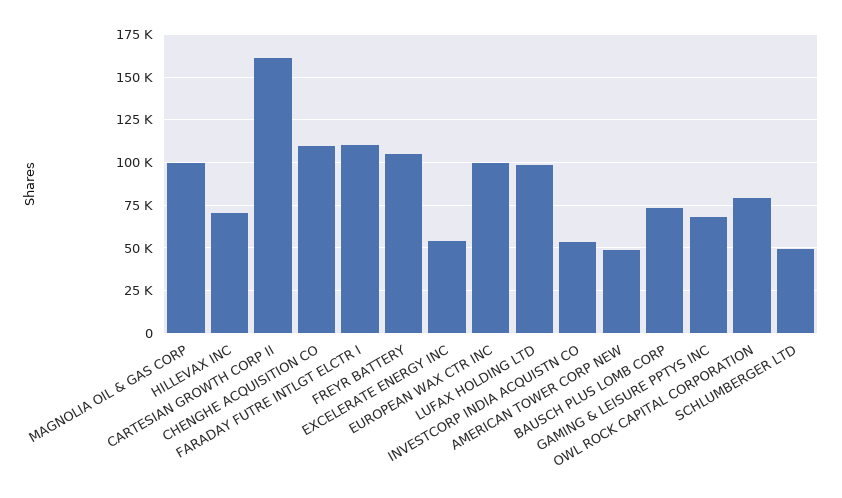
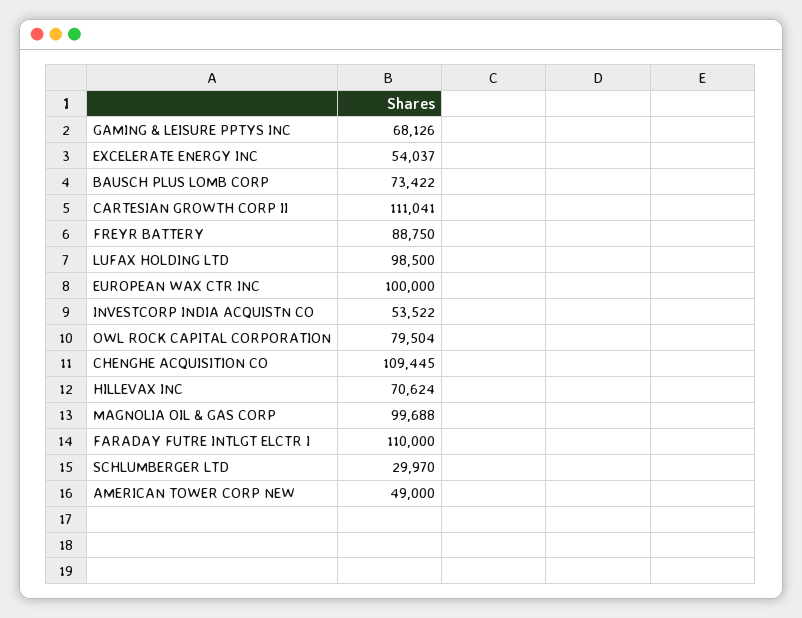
  {
    "MAGNOLIA OIL & GAS CORP": 99688,
    "HILLEVAX INC": 70624,
-   "CARTESIAN GROWTH CORP II": 160000,
+   "CARTESIAN GROWTH CORP II": 111041,
    "CHENGHE ACQUISITION CO": 109445,
    "FARADAY FUTRE INTLGT ELCTR I": 110000,
-   "FREYR BATTERY": 105000,
+   "FREYR BATTERY": 88750,
    "EXCELERATE ENERGY INC": 54037,
    "EUROPEAN WAX CTR INC": 100000,
    "LUFAX HOLDING LTD": 98500,
    "INVESTCORP INDIA ACQUISTN CO": 53522,
    "AMERICAN TOWER CORP NEW": 49000,
    "BAUSCH PLUS LOMB CORP": 73422,
    "GAMING & LEISURE PPTYS INC": 68126,
    "OWL ROCK CAPITAL CORPORATION": 79504,
-   "SCHLUMBERGER LTD": 50000
+   "SCHLUMBERGER LTD": 29970
  }

